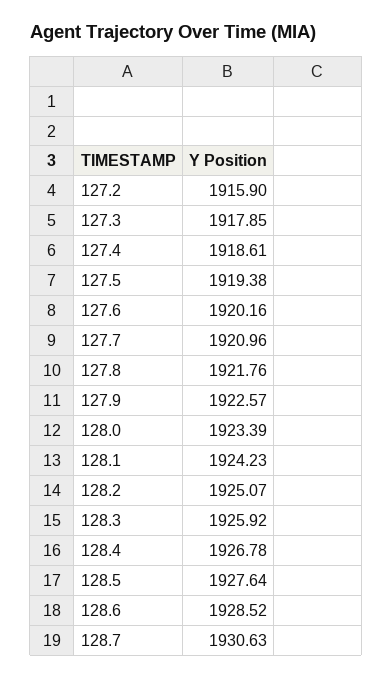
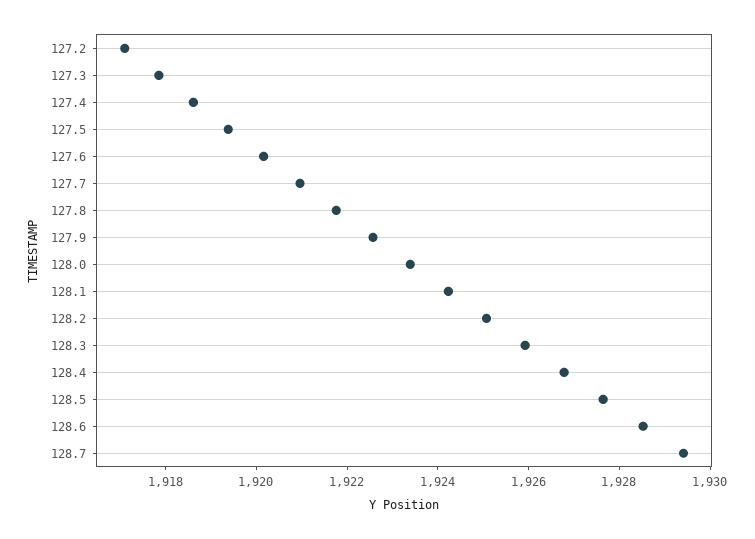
  {
-   "127.2": 1915.9,
+   "127.2": 1917,
    "127.3": 1917.85,
    "127.4": 1918.61,
    "127.5": 1919.38,
    "127.6": 1920.16,
    "127.7": 1920.96,
    "127.8": 1921.76,
    "127.9": 1922.57,
    "128.0": 1923.39,
    "128.1": 1924.23,
    "128.2": 1925.07,
    "128.3": 1925.92,
    "128.4": 1926.78,
    "128.5": 1927.64,
    "128.6": 1928.52,
-   "128.7": 1930.63
+   "128.7": 1929.5
  }

